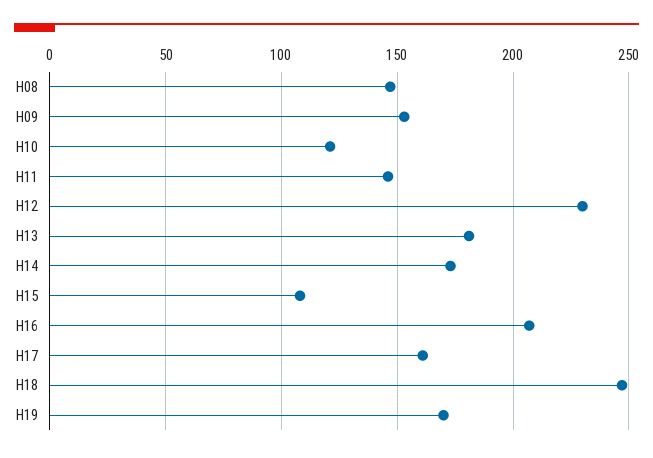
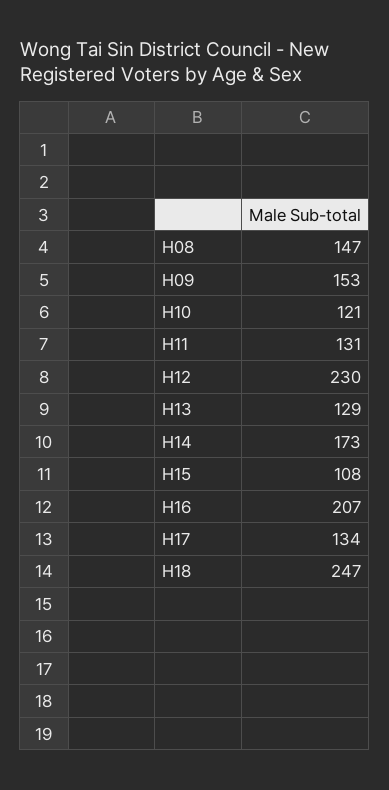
  {
    "H08": 147,
    "H09": 153,
    "H10": 121,
-   "H11": 145,
+   "H11": 131,
    "H12": 230,
-   "H13": 180,
+   "H13": 129,
    "H14": 173,
    "H15": 108,
    "H16": 207,
-   "H17": 160,
+   "H17": 134,
-   "H18": 247,
+   "H18": 247
-   "H19": 170
  }

